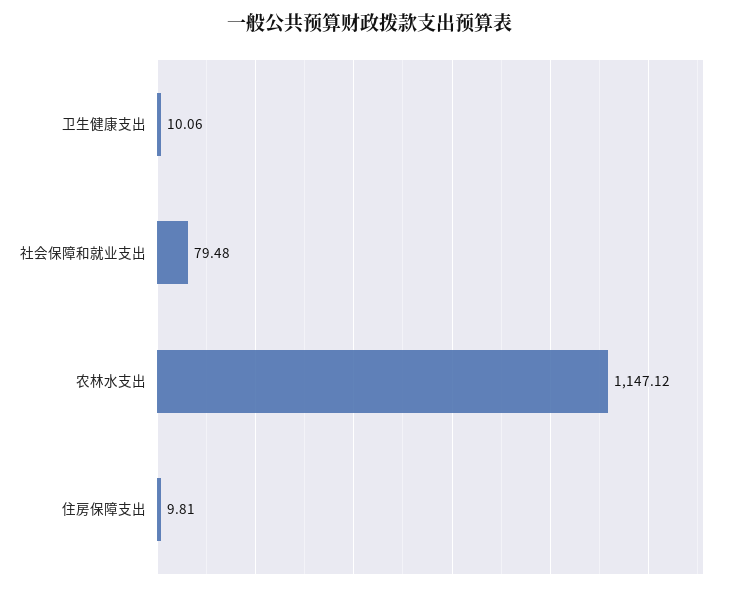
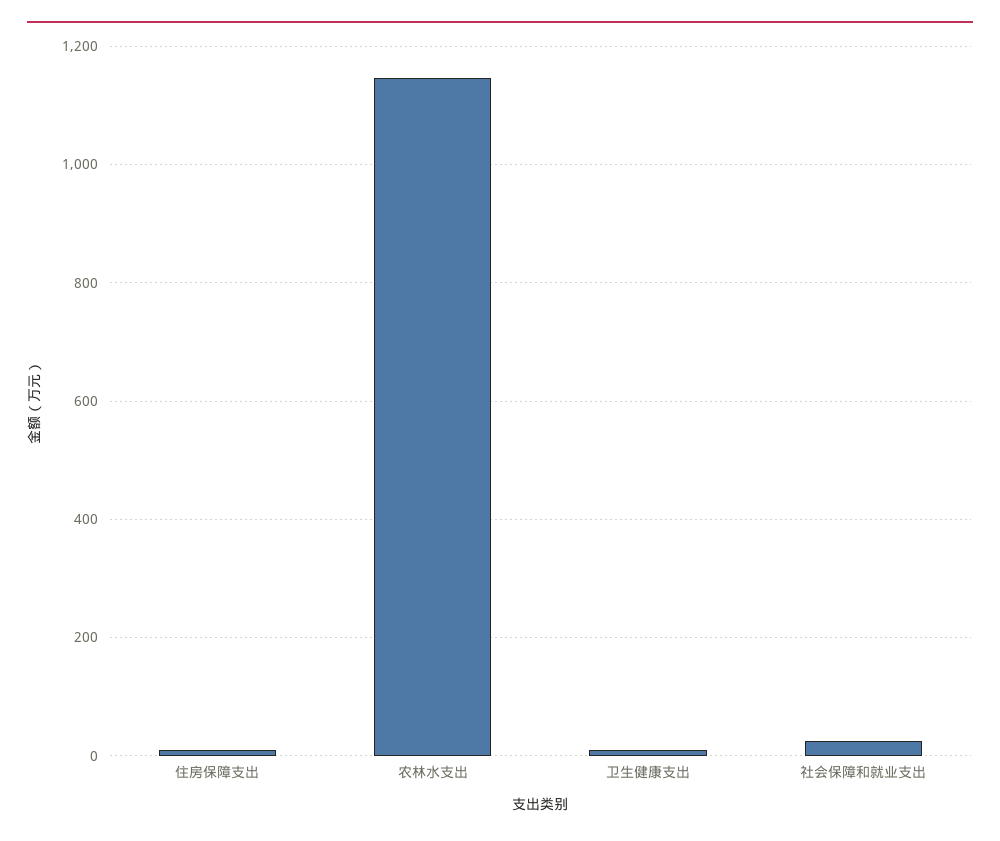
  {
    "卫生健康支出": 10.06,
-   "社会保障和就业支出": 79.48,
+   "社会保障和就业支出": 20,
    "农林水支出": 1147.12,
    "住房保障支出": 9.81
  }

